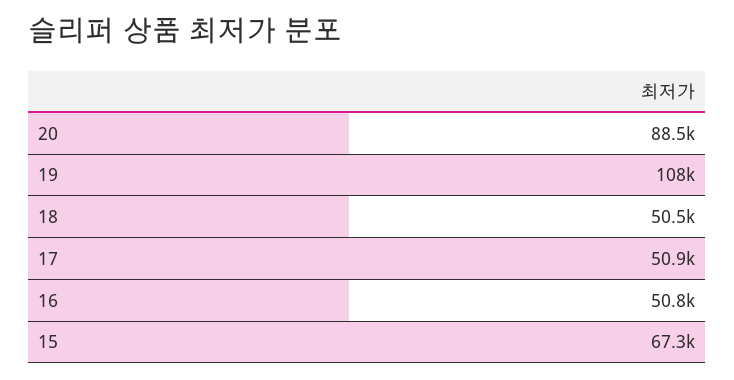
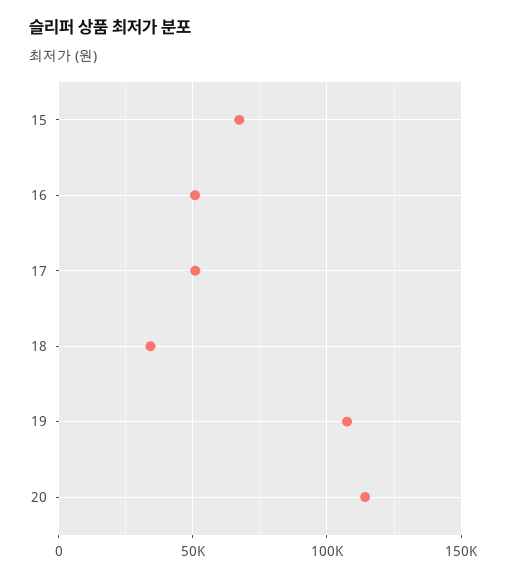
  {
-   "20": 88500,
+   "20": 115000,
    "19": 108000,
-   "18": 50500,
+   "18": 35000,
    "17": 50900,
    "16": 50800,
    "15": 67300
  }

